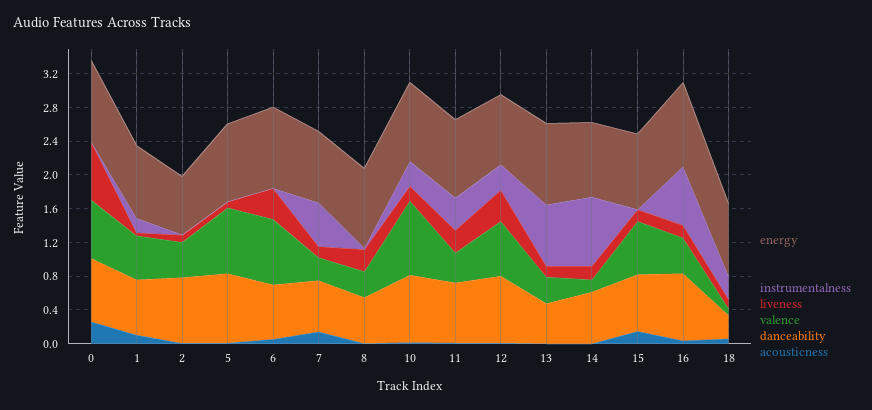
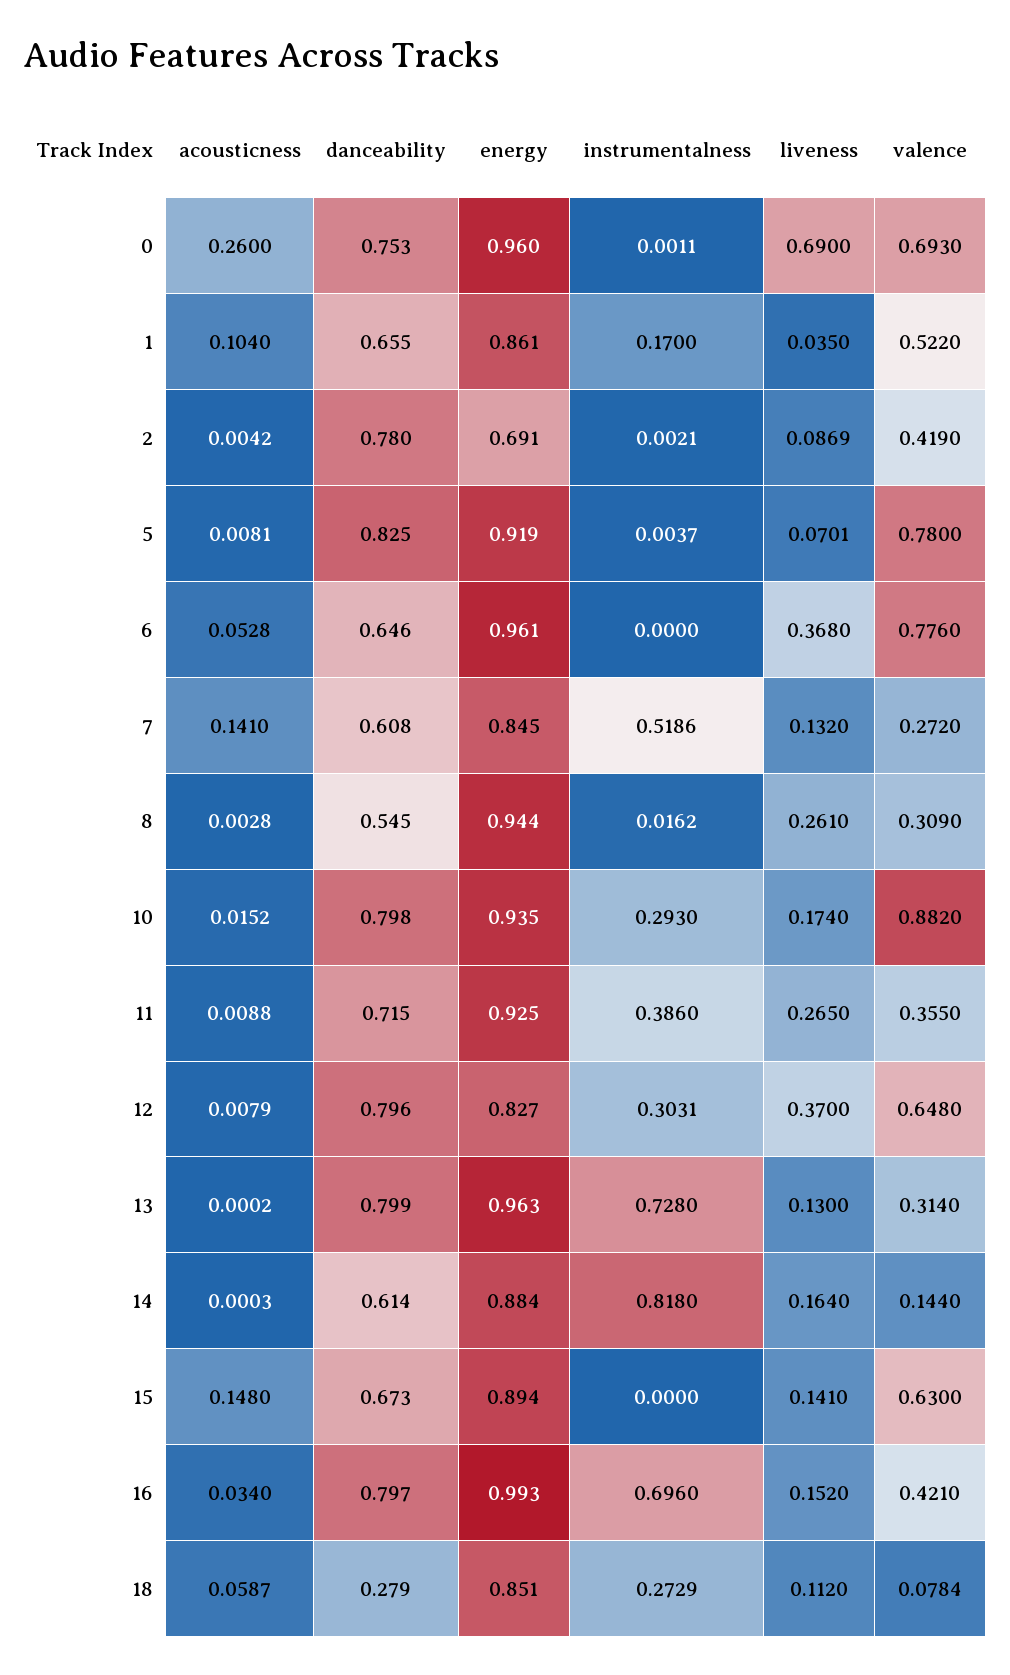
  {
    "energy": {
      "0": 0.96,
      "1": 0.861,
      "2": 0.691,
      "5": 0.919,
      "6": 0.961,
      "7": 0.845,
      "8": 0.944,
      "10": 0.935,
      "11": 0.925,
      "12": 0.827,
      "13": 0.963,
      "14": 0.884,
      "15": 0.894,
      "16": 0.993,
      "18": 0.851
    },
    "instrumentalness": {
      "0": 0.0011,
      "1": 0.17,
      "2": 0.0021,
      "5": 0.0037,
      "6": 0,
      "7": 0.5186,
      "8": 0.0162,
      "10": 0.293,
      "11": 0.386,
      "12": 0.3031,
      "13": 0.728,
      "14": 0.818,
      "15": 0,
      "16": 0.696,
      "18": 0.2729
    },
    "liveness": {
      "0": 0.69,
      "1": 0.035,
      "2": 0.0869,
      "5": 0.0701,
      "6": 0.368,
      "7": 0.132,
      "8": 0.261,
      "10": 0.174,
      "11": 0.265,
      "12": 0.37,
      "13": 0.13,
      "14": 0.164,
      "15": 0.141,
      "16": 0.152,
      "18": 0.112
    },
    "valence": {
      "0": 0.693,
      "1": 0.522,
      "2": 0.419,
      "5": 0.78,
      "6": 0.776,
      "7": 0.272,
      "8": 0.309,
      "10": 0.882,
      "11": 0.355,
      "12": 0.648,
      "13": 0.314,
      "14": 0.144,
      "15": 0.63,
      "16": 0.421,
      "18": 0.0784
    },
    "danceability": {
      "0": 0.753,
      "1": 0.655,
      "2": 0.78,
      "5": 0.825,
      "6": 0.646,
      "7": 0.608,
      "8": 0.545,
      "10": 0.798,
      "11": 0.715,
      "12": 0.796,
-     "13": 0.5,
+     "13": 0.799,
      "14": 0.614,
      "15": 0.673,
      "16": 0.797,
      "18": 0.279
    },
    "acousticness": {
      "0": 0.26,
      "1": 0.104,
      "2": 0.0042,
      "5": 0.0081,
      "6": 0.0528,
      "7": 0.141,
      "8": 0.0028,
      "10": 0.0152,
      "11": 0.0088,
      "12": 0.0079,
      "13": 0.0002,
      "14": 0.0003,
      "15": 0.148,
      "16": 0.034,
      "18": 0.0587
    }
  }

